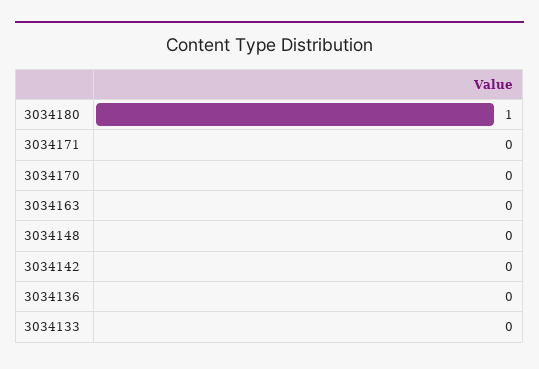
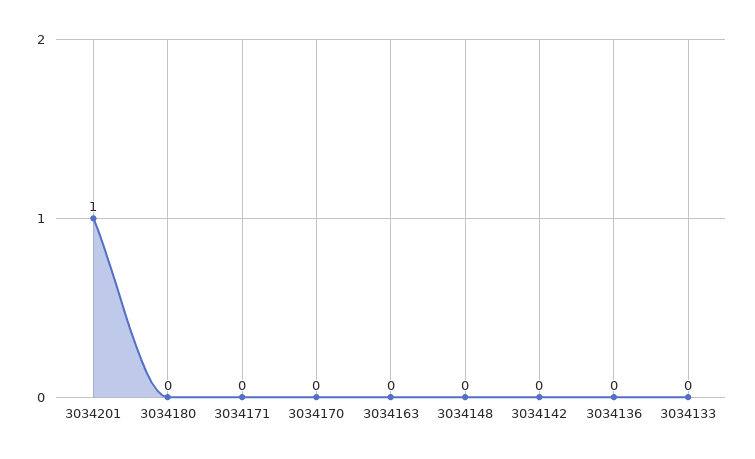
  {
-   "3034180": 1,
+   "3034180": 0,
    "3034171": 0,
    "3034170": 0,
    "3034163": 0,
    "3034148": 0,
    "3034142": 0,
    "3034136": 0,
-   "3034133": 0
+   "3034133": 0,
+   "3034201": 1
  }

